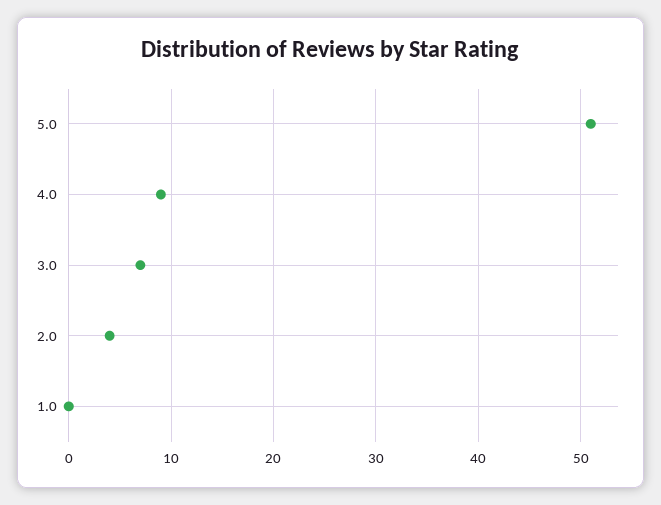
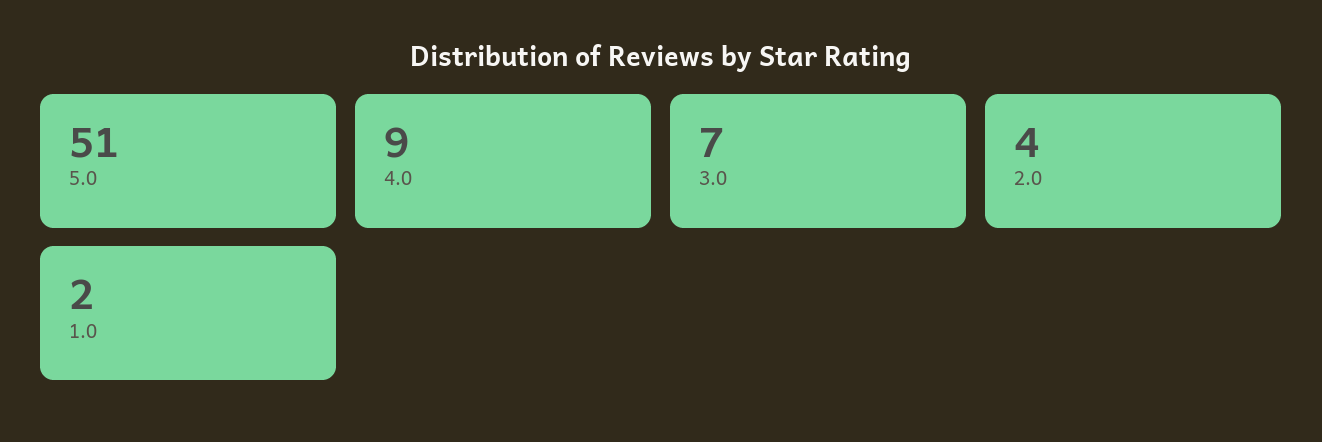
  {
    "5.0": 51,
    "4.0": 9,
    "3.0": 7,
    "2.0": 4,
-   "1.0": 0
+   "1.0": 2
  }

